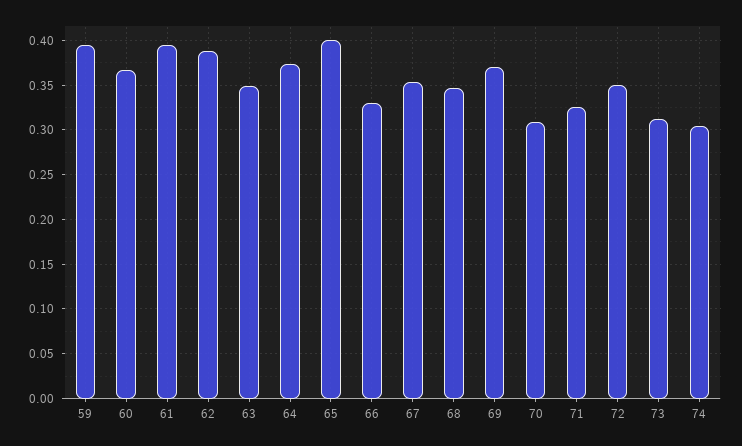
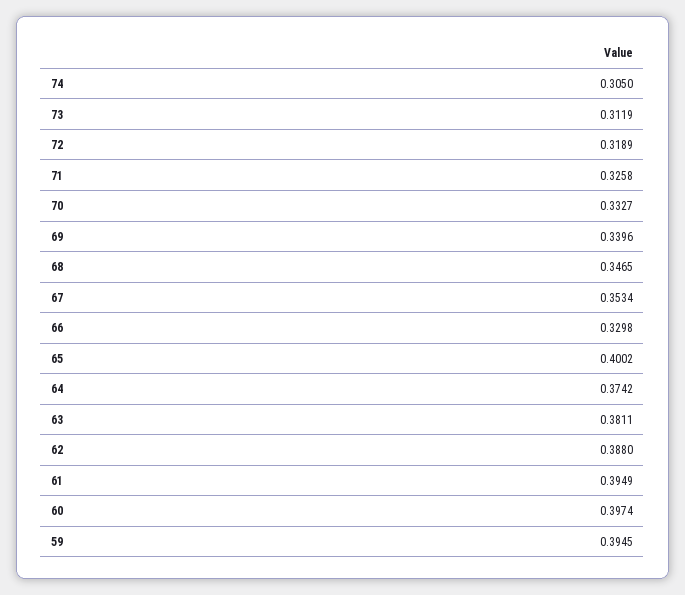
  {
    "59": 0.3945,
-   "60": 0.37,
+   "60": 0.3974,
    "61": 0.3949,
    "62": 0.388,
-   "63": 0.35,
+   "63": 0.3811,
    "64": 0.3742,
    "65": 0.4002,
    "66": 0.3298,
    "67": 0.3534,
    "68": 0.3465,
-   "69": 0.37,
+   "69": 0.3396,
-   "70": 0.31,
+   "70": 0.3327,
    "71": 0.3258,
-   "72": 0.35,
+   "72": 0.3189,
    "73": 0.3119,
    "74": 0.305
  }

